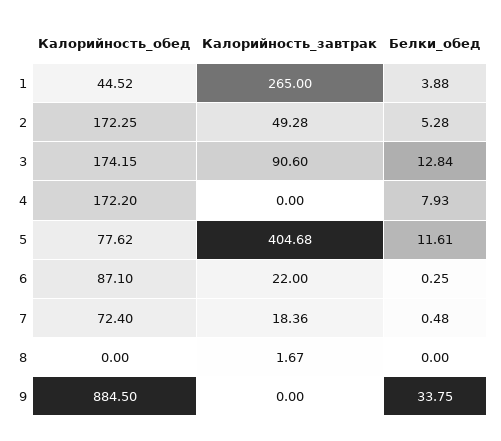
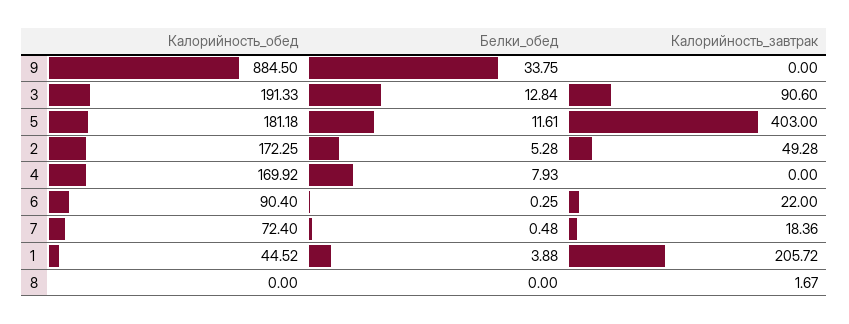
  {
    "Калорийность_обед": {
      "1": 44.52,
      "2": 172.25,
-     "3": 174.15,
+     "3": 191.33,
-     "4": 172.2,
+     "4": 169.92,
-     "5": 77.62,
+     "5": 181.18,
-     "6": 87.1,
+     "6": 90.4,
      "7": 72.4,
      "8": 0,
      "9": 884.5
    },
    "Калорийность_завтрак": {
-     "1": 265,
+     "1": 205.72,
      "2": 49.28,
      "3": 90.6,
      "4": 0,
-     "5": 404.68,
+     "5": 403,
      "6": 22,
      "7": 18.36,
      "8": 1.67,
      "9": 0
    },
    "Белки_обед": {
      "1": 3.88,
      "2": 5.28,
      "3": 12.84,
      "4": 7.93,
      "5": 11.61,
      "6": 0.25,
      "7": 0.48,
      "8": 0,
      "9": 33.75
    }
  }

